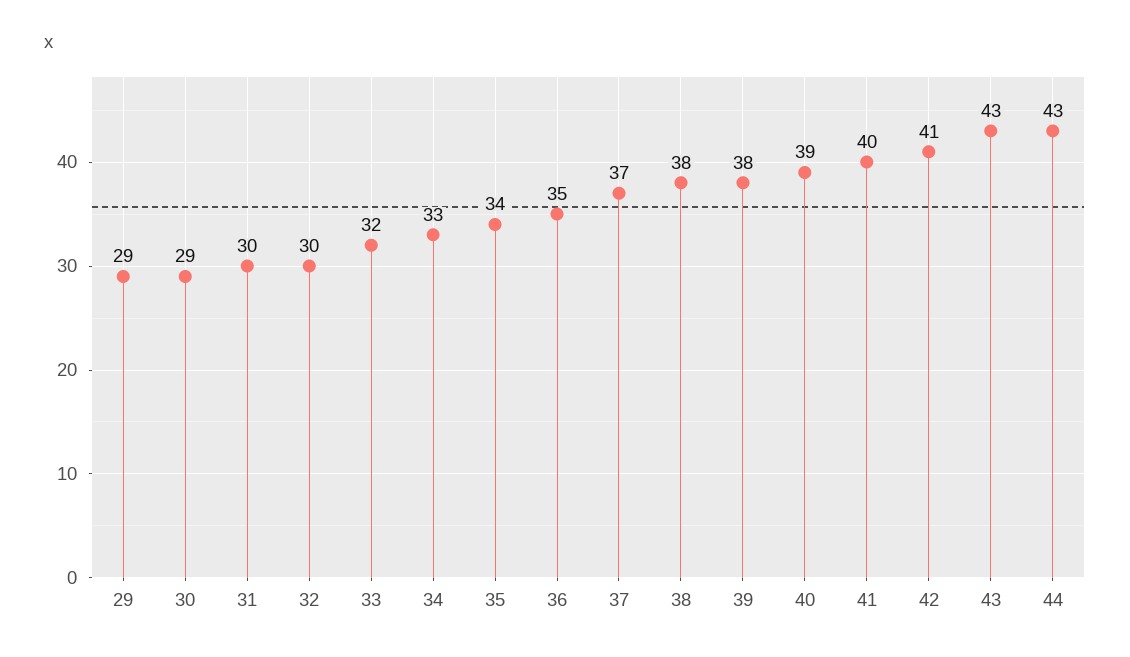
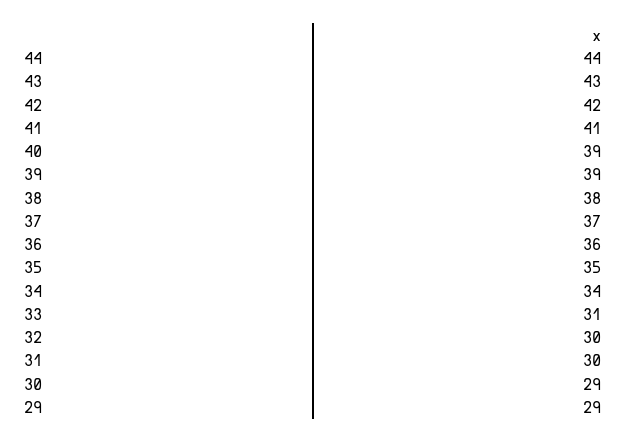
  {
    "29": 29,
    "30": 29,
    "31": 30,
    "32": 30,
-   "33": 32,
+   "33": 31,
-   "34": 33,
+   "34": 34,
-   "35": 34,
+   "35": 35,
-   "36": 35,
+   "36": 36,
    "37": 37,
    "38": 38,
-   "39": 38,
+   "39": 39,
    "40": 39,
-   "41": 40,
+   "41": 41,
-   "42": 41,
+   "42": 42,
    "43": 43,
-   "44": 43
+   "44": 44
  }

